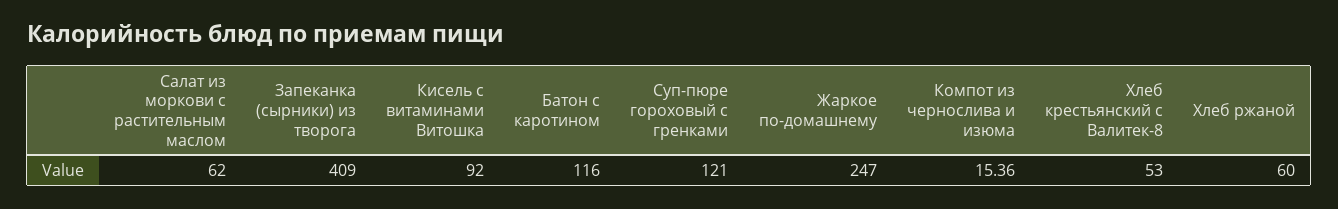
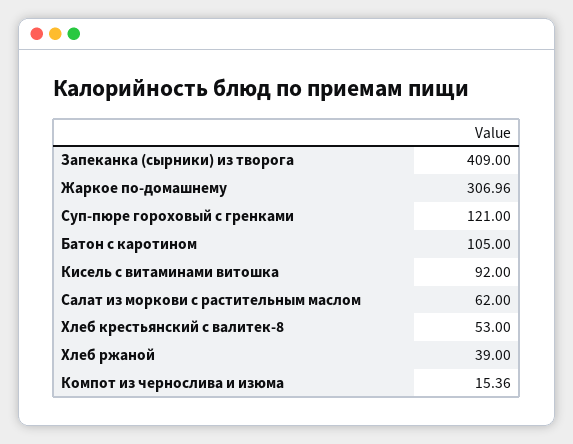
  {
    "Салат из моркови с растительным маслом": 62,
    "Запеканка (сырники) из творога": 409,
    "Кисель с витаминами Витошка": 92,
-   "Батон с каротином": 116,
+   "Батон с каротином": 105,
    "Суп-пюре гороховый с гренками": 121,
-   "Жаркое по-домашнему": 247,
+   "Жаркое по-домашнему": 306.96,
    "Компот из чернослива и изюма": 15.36,
    "Хлеб крестьянский с Валитек-8": 53,
-   "Хлеб ржаной": 60
+   "Хлеб ржаной": 39
  }

